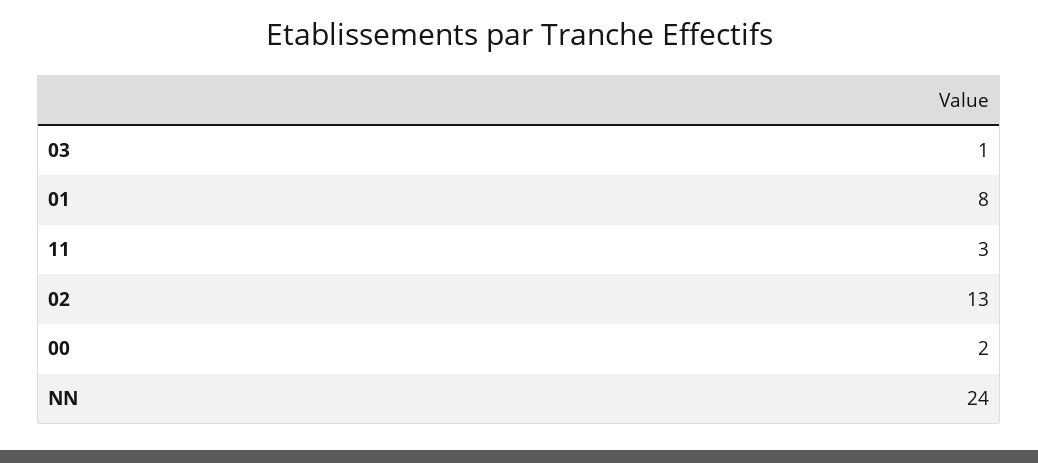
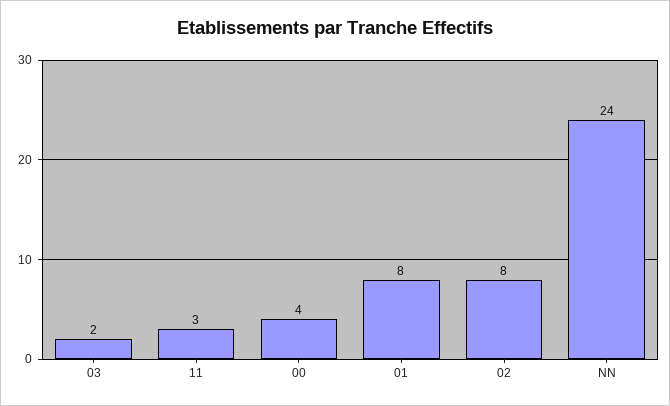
  {
-   "03": 1,
+   "03": 2,
    "01": 8,
    "11": 3,
-   "02": 13,
+   "02": 8,
-   "00": 2,
+   "00": 4,
    "NN": 24
  }

